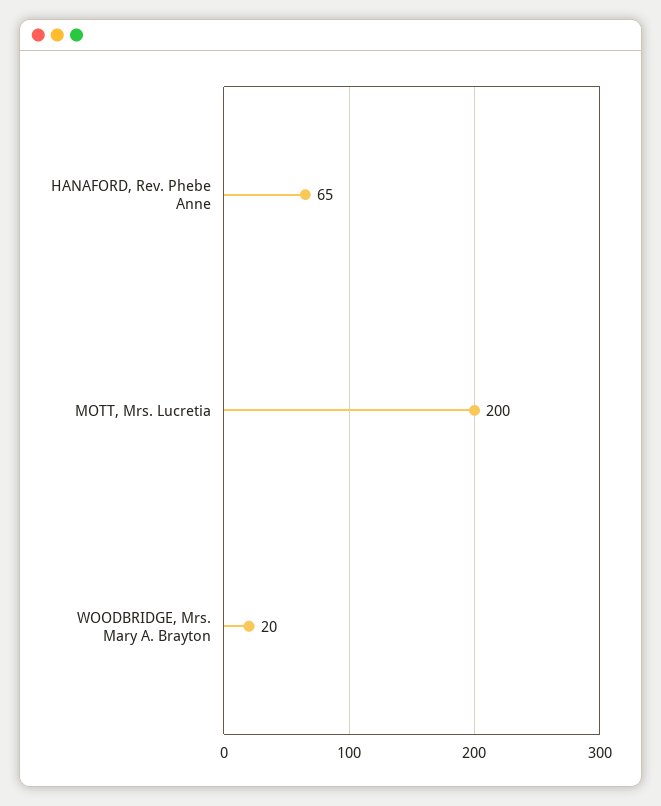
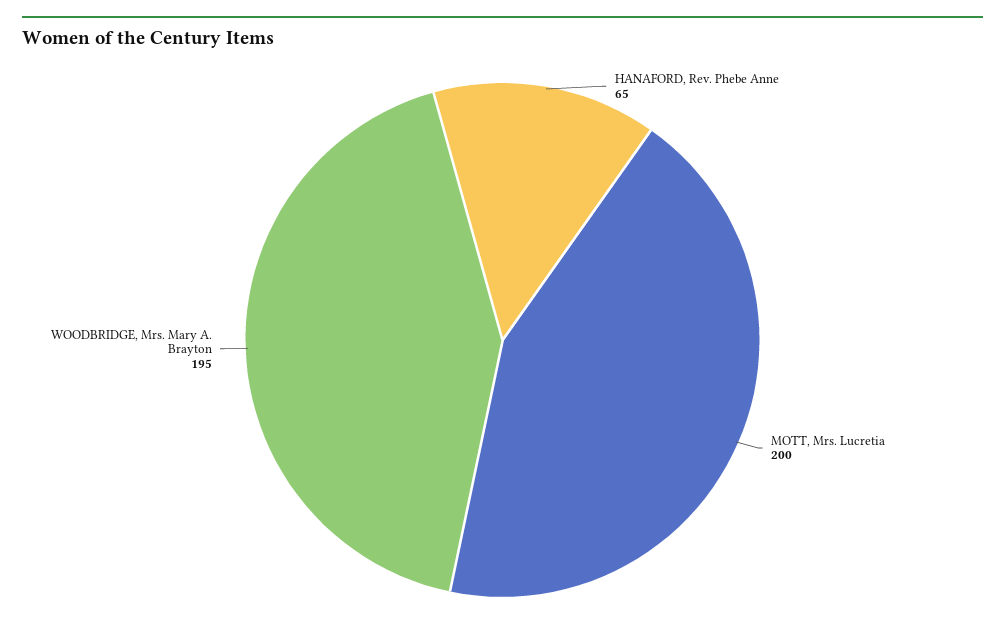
  {
    "HANAFORD, Rev. Phebe Anne": 65,
    "MOTT, Mrs. Lucretia": 200,
-   "WOODBRIDGE, Mrs. Mary A. Brayton": 20
+   "WOODBRIDGE, Mrs. Mary A. Brayton": 195
  }

